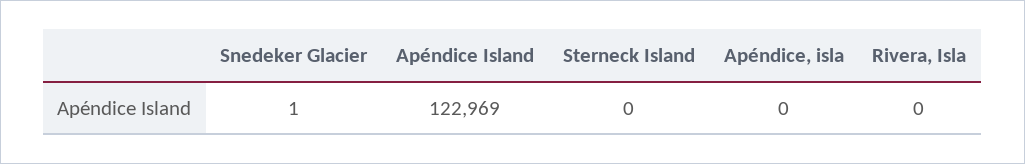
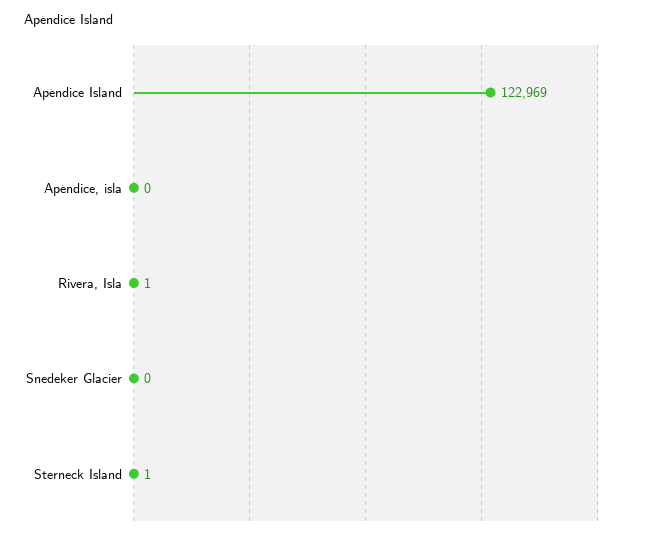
  {
-   "Snedeker Glacier": 1,
+   "Snedeker Glacier": 0,
    "Apéndice Island": 122969,
-   "Sterneck Island": 0,
+   "Sterneck Island": 1,
    "Apéndice, isla": 0,
-   "Rivera, Isla": 0
+   "Rivera, Isla": 1
  }

